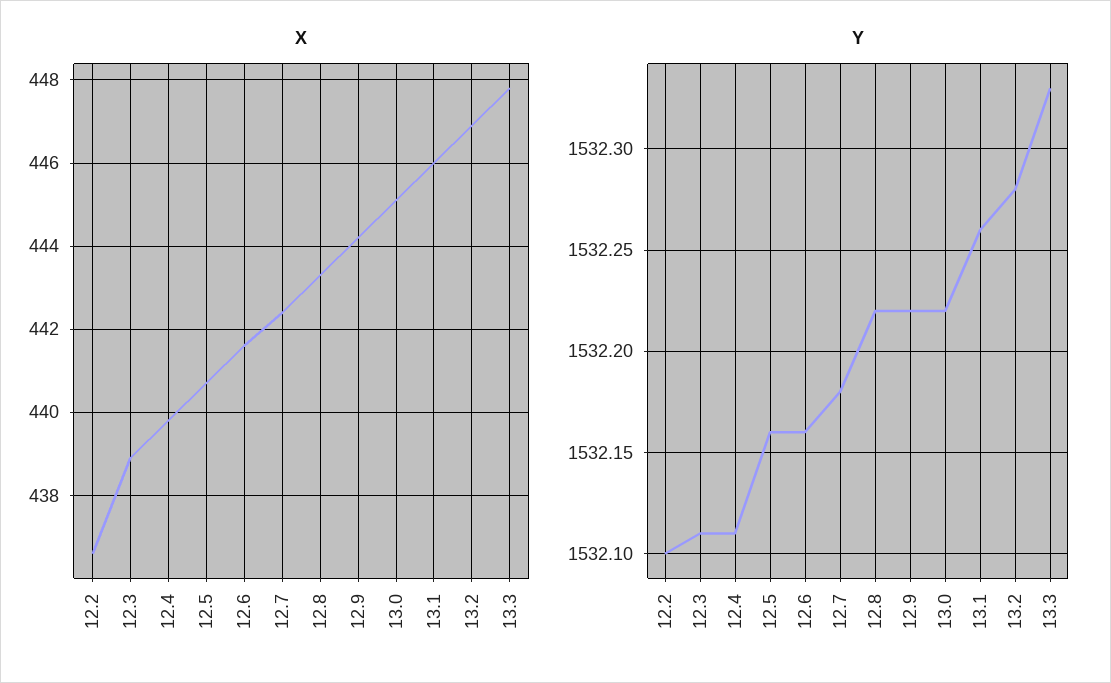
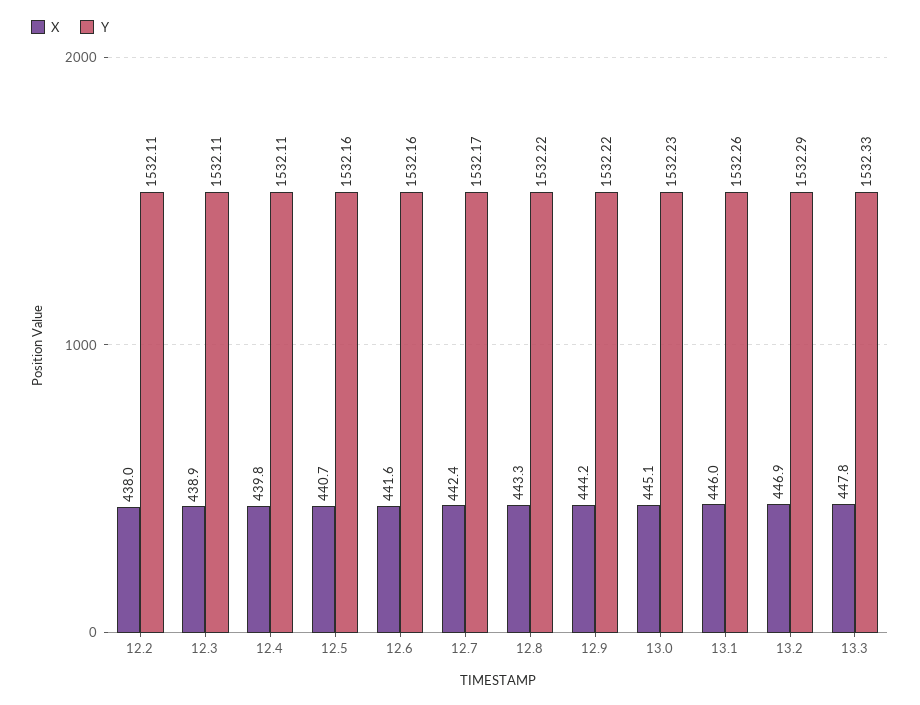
  {
    "X": {
-     "12.2": 436.5,
+     "12.2": 438,
      "12.3": 438.9,
      "12.4": 439.8,
      "12.5": 440.7,
      "12.6": 441.6,
      "12.7": 442.4,
      "12.8": 443.3,
      "12.9": 444.2,
      "13.0": 445.1,
      "13.1": 446,
      "13.2": 446.9,
      "13.3": 447.8
    },
    "Y": {
-     "12.2": 1532.1,
+     "12.2": 1532.11,
      "12.3": 1532.11,
      "12.4": 1532.11,
      "12.5": 1532.16,
      "12.6": 1532.16,
-     "12.7": 1532.18,
+     "12.7": 1532.17,
      "12.8": 1532.22,
      "12.9": 1532.22,
-     "13.0": 1532.22,
+     "13.0": 1532.23,
      "13.1": 1532.26,
-     "13.2": 1532.28,
+     "13.2": 1532.29,
      "13.3": 1532.33
    }
  }

